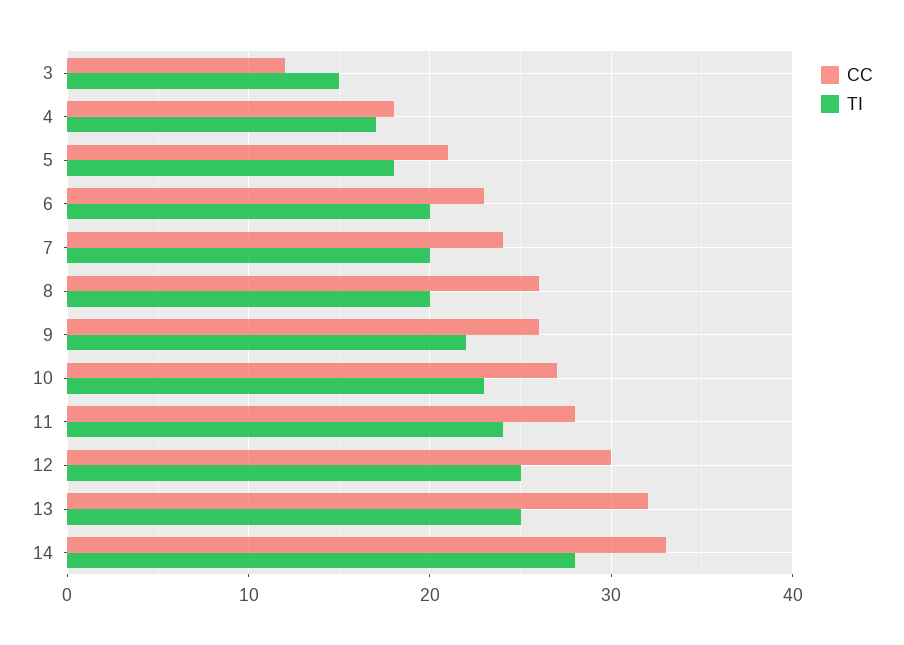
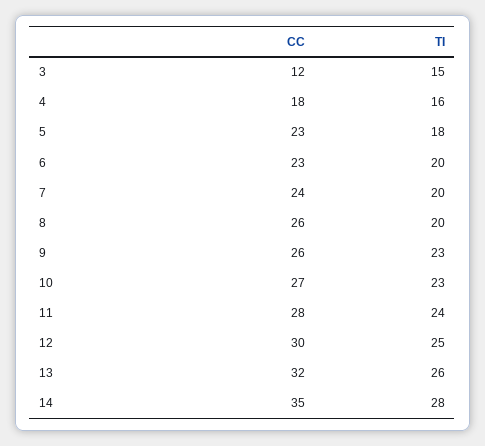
  {
    "CC": {
      "3": 12,
      "4": 18,
-     "5": 21,
+     "5": 23,
      "6": 23,
      "7": 24,
      "8": 26,
      "9": 26,
      "10": 27,
      "11": 28,
      "12": 30,
      "13": 32,
-     "14": 33
+     "14": 35
    },
    "TI": {
      "3": 15,
-     "4": 17,
+     "4": 16,
      "5": 18,
      "6": 20,
      "7": 20,
      "8": 20,
-     "9": 22,
+     "9": 23,
      "10": 23,
      "11": 24,
      "12": 25,
-     "13": 25,
+     "13": 26,
      "14": 28
    }
  }

